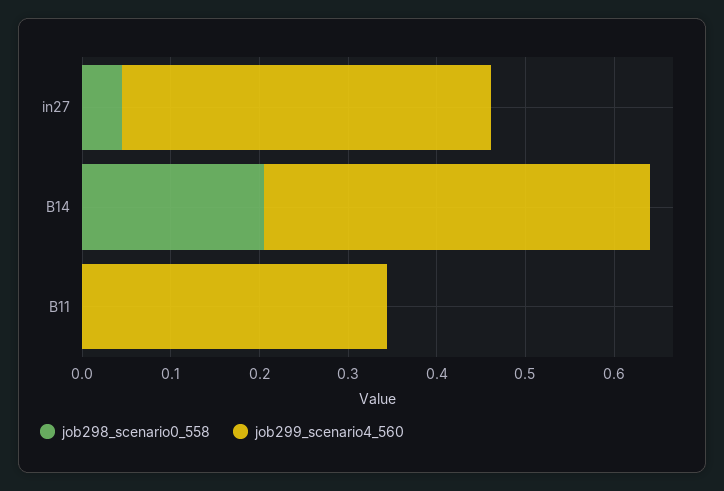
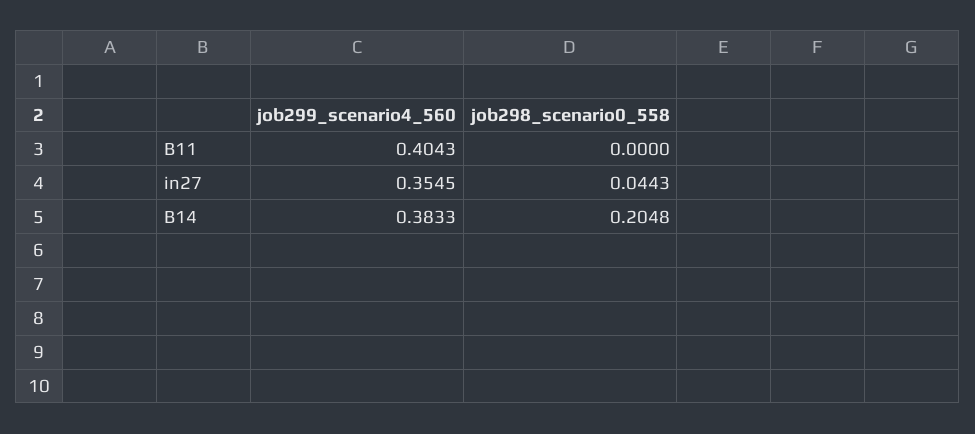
  {
    "job298_scenario0_558": {
      "in27": 0.0443,
      "B14": 0.2048,
      "B11": 0
    },
    "job299_scenario4_560": {
-     "in27": 0.42,
+     "in27": 0.3545,
-     "B14": 0.44,
+     "B14": 0.3833,
-     "B11": 0.34
+     "B11": 0.4043
    }
  }

